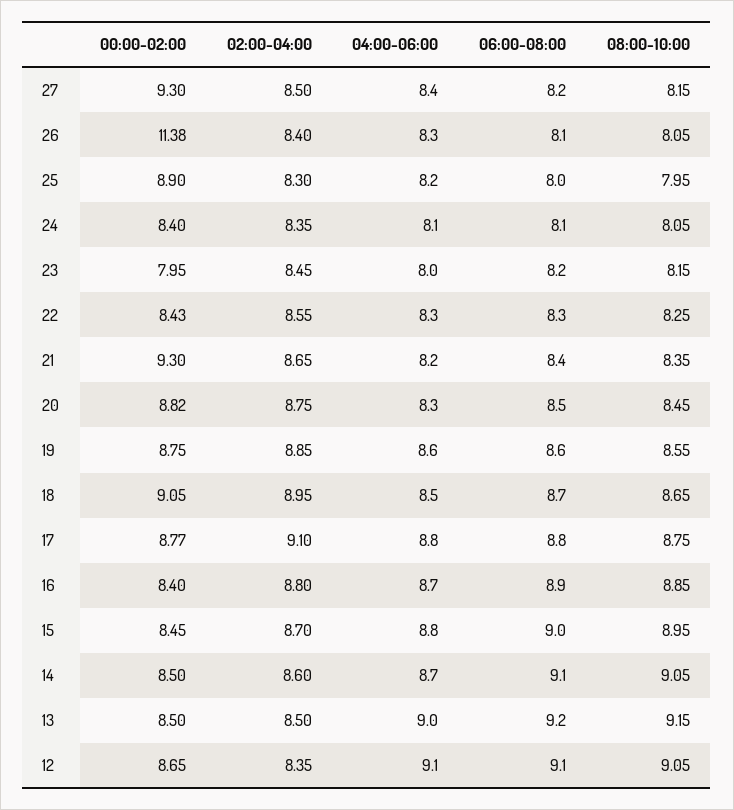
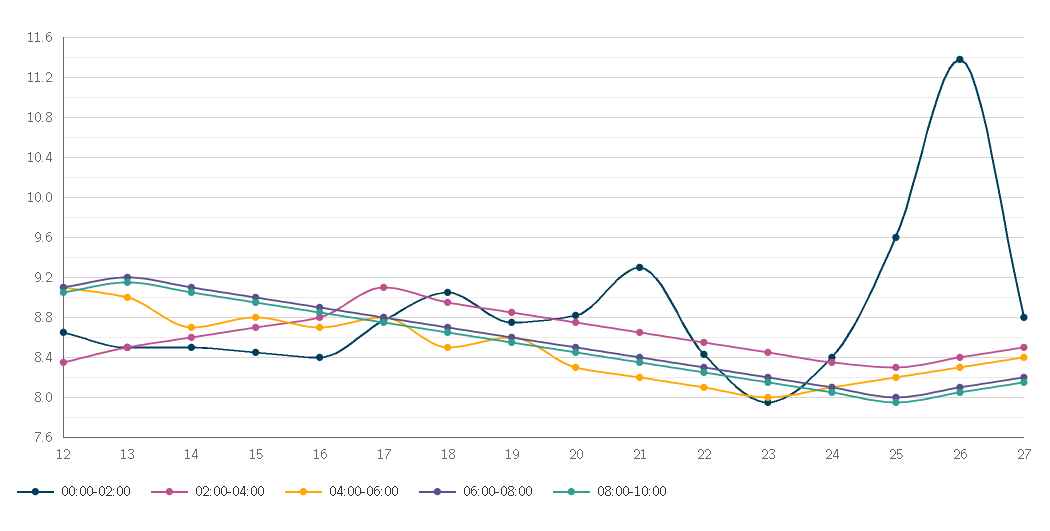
  {
    "00:00-02:00": {
-     "27": 9.3,
+     "27": 8.8,
      "26": 11.38,
-     "25": 8.9,
+     "25": 9.6,
      "24": 8.4,
      "23": 7.95,
      "22": 8.43,
      "21": 9.3,
      "20": 8.82,
      "19": 8.75,
      "18": 9.05,
      "17": 8.77,
      "16": 8.4,
      "15": 8.45,
      "14": 8.5,
      "13": 8.5,
      "12": 8.65
    },
    "02:00-04:00": {
      "27": 8.5,
      "26": 8.4,
      "25": 8.3,
      "24": 8.35,
      "23": 8.45,
      "22": 8.55,
      "21": 8.65,
      "20": 8.75,
      "19": 8.85,
      "18": 8.95,
      "17": 9.1,
      "16": 8.8,
      "15": 8.7,
      "14": 8.6,
      "13": 8.5,
      "12": 8.35
    },
    "04:00-06:00": {
      "27": 8.4,
      "26": 8.3,
      "25": 8.2,
      "24": 8.1,
      "23": 8,
-     "22": 8.3,
+     "22": 8.1,
      "21": 8.2,
      "20": 8.3,
      "19": 8.6,
      "18": 8.5,
      "17": 8.8,
      "16": 8.7,
      "15": 8.8,
      "14": 8.7,
      "13": 9,
      "12": 9.1
    },
    "06:00-08:00": {
      "27": 8.2,
      "26": 8.1,
      "25": 8,
      "24": 8.1,
      "23": 8.2,
      "22": 8.3,
      "21": 8.4,
      "20": 8.5,
      "19": 8.6,
      "18": 8.7,
      "17": 8.8,
      "16": 8.9,
      "15": 9,
      "14": 9.1,
      "13": 9.2,
      "12": 9.1
    },
    "08:00-10:00": {
      "27": 8.15,
      "26": 8.05,
      "25": 7.95,
      "24": 8.05,
      "23": 8.15,
      "22": 8.25,
      "21": 8.35,
      "20": 8.45,
      "19": 8.55,
      "18": 8.65,
      "17": 8.75,
      "16": 8.85,
      "15": 8.95,
      "14": 9.05,
      "13": 9.15,
      "12": 9.05
    }
  }

